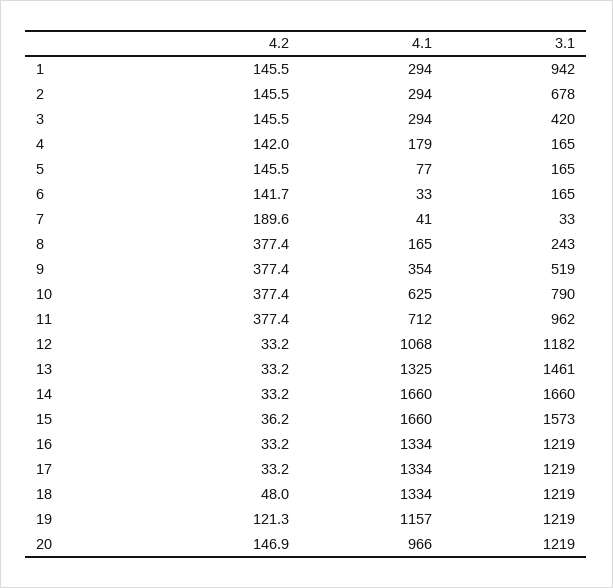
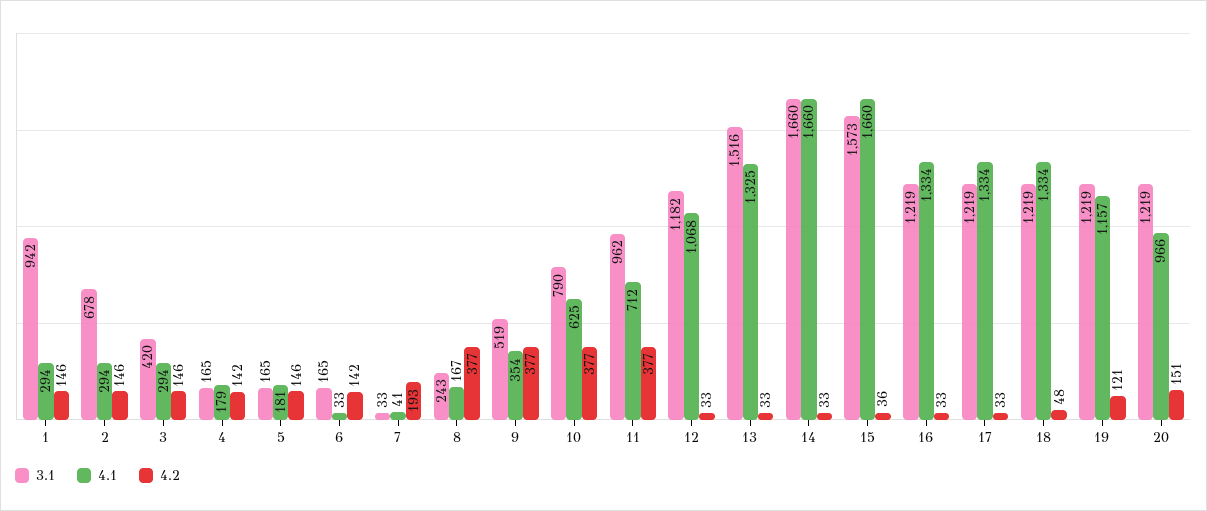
  {
    "4.2": {
      "1": 145.5,
      "2": 145.5,
      "3": 145.5,
      "4": 142,
      "5": 145.5,
      "6": 141.7,
-     "7": 189.6,
+     "7": 193,
      "8": 377.4,
      "9": 377.4,
      "10": 377.4,
      "11": 377.4,
      "12": 33.2,
      "13": 33.2,
      "14": 33.2,
      "15": 36.2,
      "16": 33.2,
      "17": 33.2,
      "18": 48,
      "19": 121.3,
-     "20": 146.9
+     "20": 151
    },
    "4.1": {
      "1": 294,
      "2": 294,
      "3": 294,
      "4": 179,
-     "5": 77,
+     "5": 181,
      "6": 33,
      "7": 41,
-     "8": 165,
+     "8": 167,
      "9": 354,
      "10": 625,
      "11": 712,
      "12": 1068,
      "13": 1325,
      "14": 1660,
      "15": 1660,
      "16": 1334,
      "17": 1334,
      "18": 1334,
      "19": 1157,
      "20": 966
    },
    "3.1": {
      "1": 942,
      "2": 678,
      "3": 420,
      "4": 165,
      "5": 165,
      "6": 165,
      "7": 33,
      "8": 243,
      "9": 519,
      "10": 790,
      "11": 962,
      "12": 1182,
-     "13": 1461,
+     "13": 1516,
      "14": 1660,
      "15": 1573,
      "16": 1219,
      "17": 1219,
      "18": 1219,
      "19": 1219,
      "20": 1219
    }
  }

